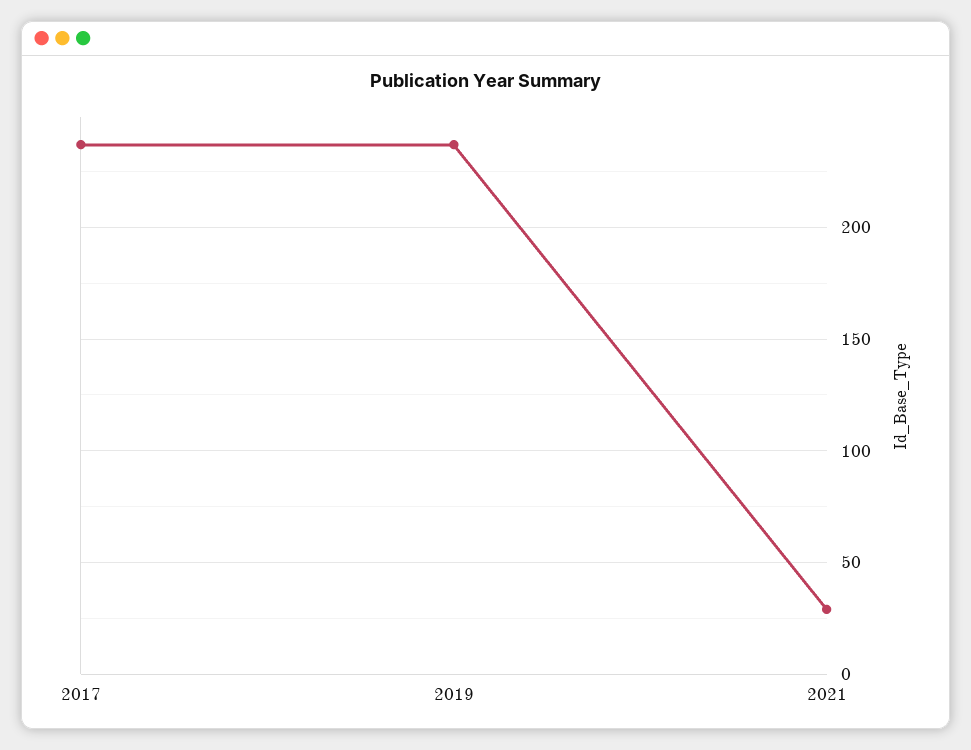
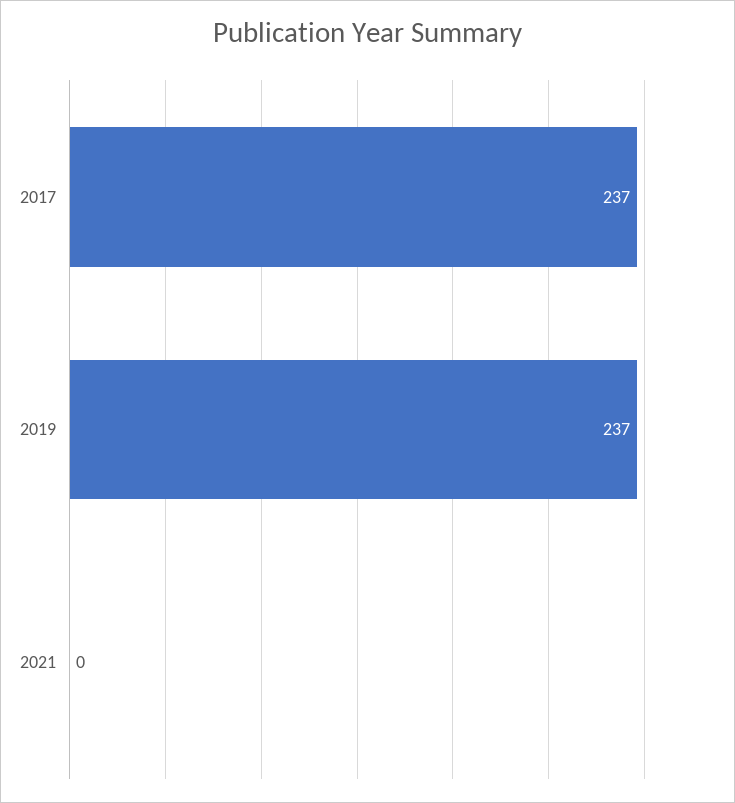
  {
    "2017": 237,
    "2019": 237,
-   "2021": 30
+   "2021": 0
  }

